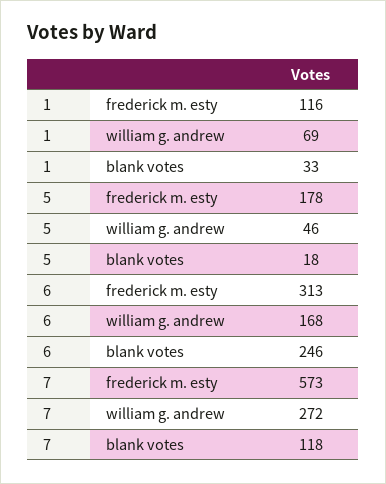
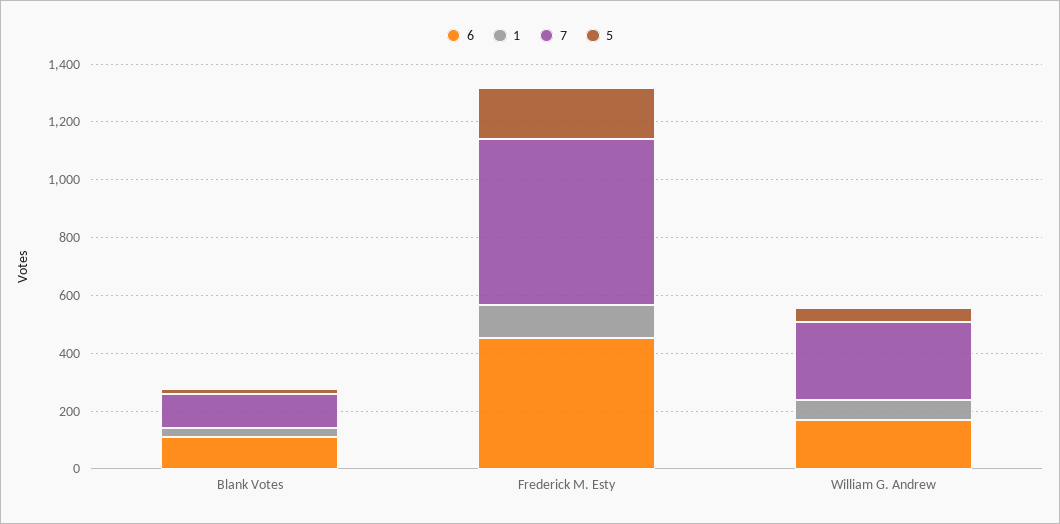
  {
    "1": {
      "frederick m. esty": 116,
      "william g. andrew": 69,
      "blank votes": 33
    },
    "5": {
      "frederick m. esty": 178,
      "william g. andrew": 46,
      "blank votes": 18
    },
    "6": {
-     "frederick m. esty": 313,
+     "frederick m. esty": 450,
      "william g. andrew": 168,
-     "blank votes": 246
+     "blank votes": 100
    },
    "7": {
      "frederick m. esty": 573,
      "william g. andrew": 272,
      "blank votes": 118
    }
  }

